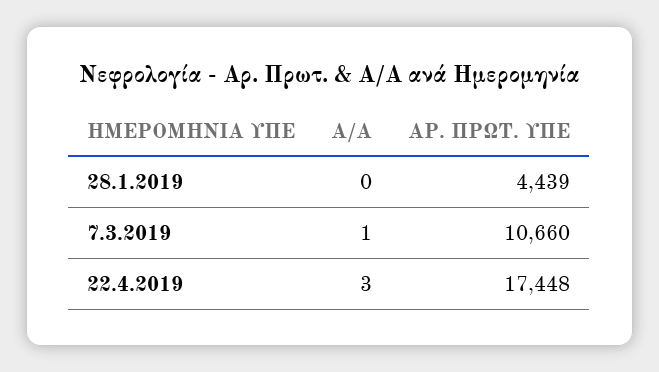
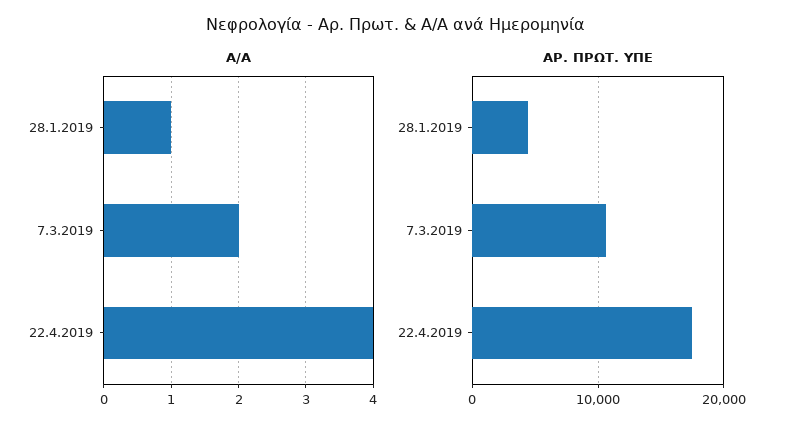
  {
    "Α/Α": {
-     "28.1.2019": 0,
+     "28.1.2019": 1,
-     "7.3.2019": 1,
+     "7.3.2019": 2,
-     "22.4.2019": 3
+     "22.4.2019": 4
    },
    "ΑΡ. ΠΡΩΤ. ΥΠΕ": {
      "28.1.2019": 4439,
      "7.3.2019": 10660,
      "22.4.2019": 17448
    }
  }

